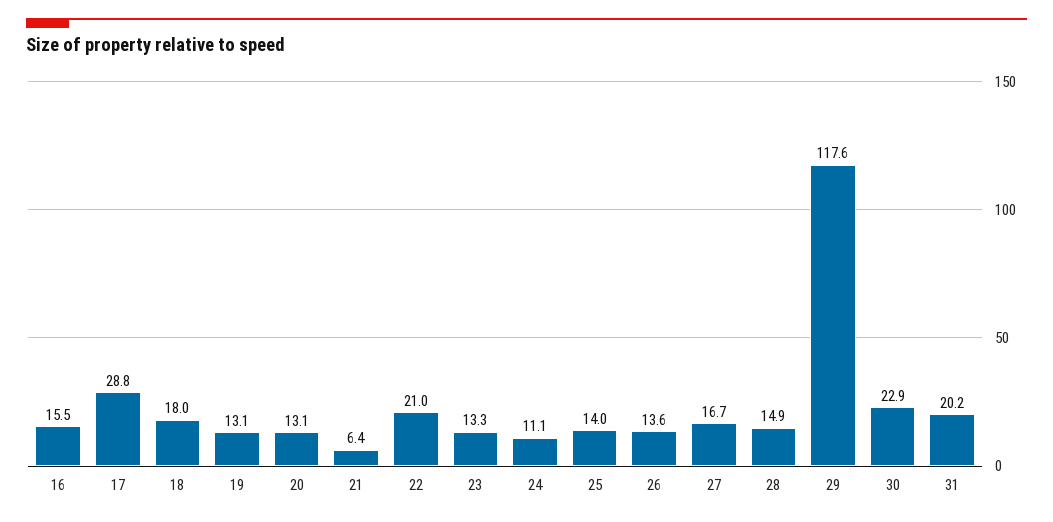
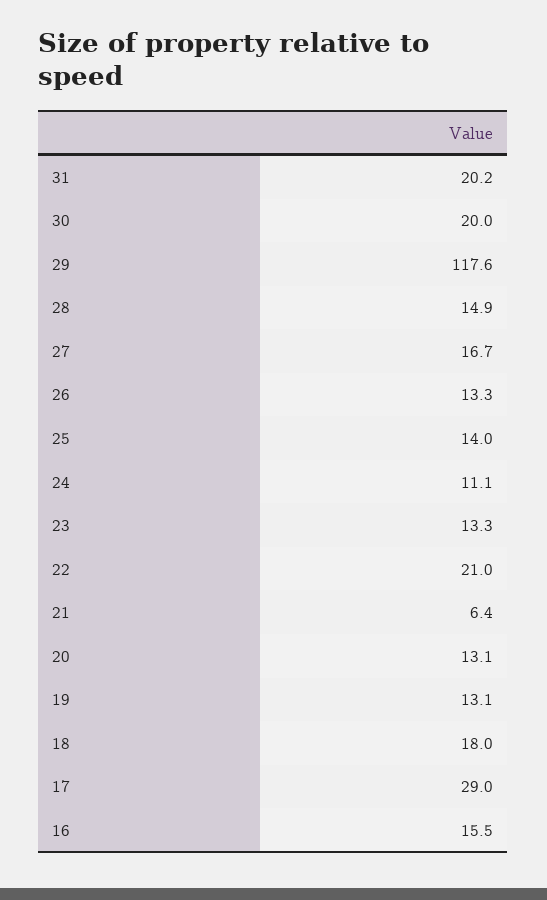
  {
    "16": 15.5,
-   "17": 28.8,
+   "17": 29,
    "18": 18,
    "19": 13.1,
    "20": 13.1,
    "21": 6.4,
    "22": 21,
    "23": 13.3,
    "24": 11.1,
    "25": 14,
-   "26": 13.6,
+   "26": 13.3,
    "27": 16.7,
    "28": 14.9,
    "29": 117.6,
-   "30": 22.9,
+   "30": 20,
    "31": 20.2
  }

